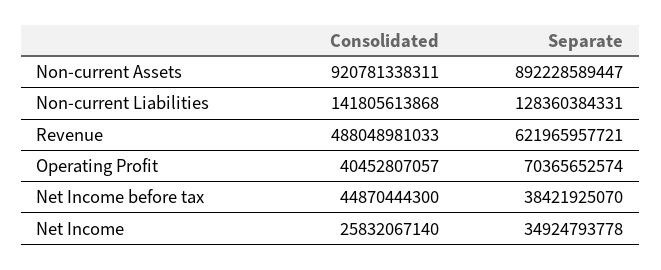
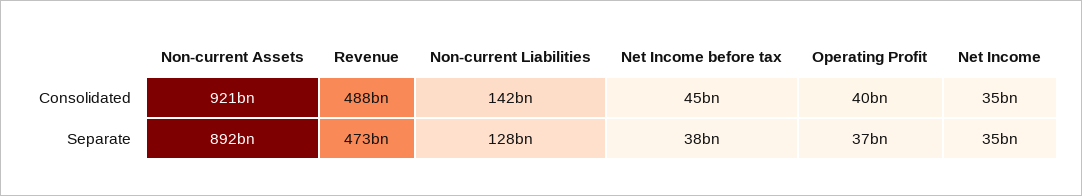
  {
    "Consolidated": {
      "Non-current Assets": 920781338311,
      "Non-current Liabilities": 141805613868,
      "Revenue": 488048981033,
      "Operating Profit": 40452807057,
      "Net Income before tax": 44870444300,
-     "Net Income": 25832067140
+     "Net Income": 35000000000
    },
    "Separate": {
      "Non-current Assets": 892228589447,
      "Non-current Liabilities": 128360384331,
-     "Revenue": 621965957721,
+     "Revenue": 473000000000,
-     "Operating Profit": 70365652574,
+     "Operating Profit": 37000000000,
      "Net Income before tax": 38421925070,
      "Net Income": 34924793778
    }
  }

